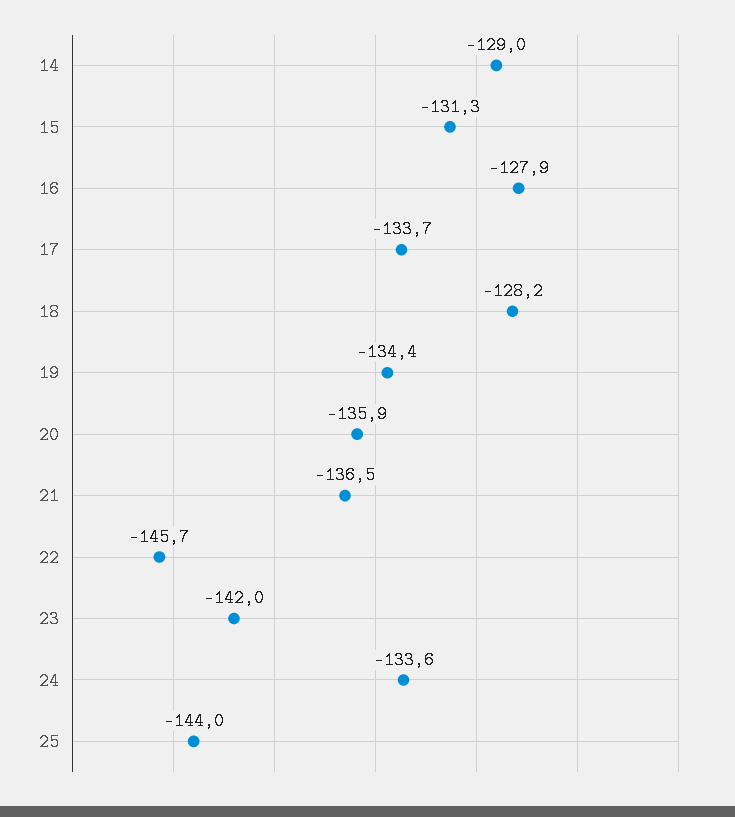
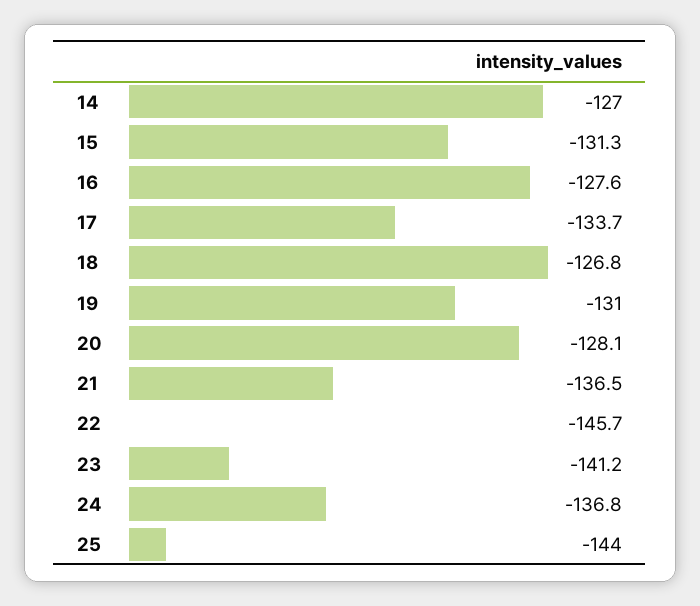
  {
-   "14": -129,
+   "14": -127,
    "15": -131.3,
-   "16": -127.9,
+   "16": -127.6,
    "17": -133.7,
-   "18": -128.2,
+   "18": -126.8,
-   "19": -134.4,
+   "19": -131,
-   "20": -135.9,
+   "20": -128.1,
    "21": -136.5,
    "22": -145.7,
-   "23": -142,
+   "23": -141.2,
-   "24": -133.6,
+   "24": -136.8,
    "25": -144
  }

